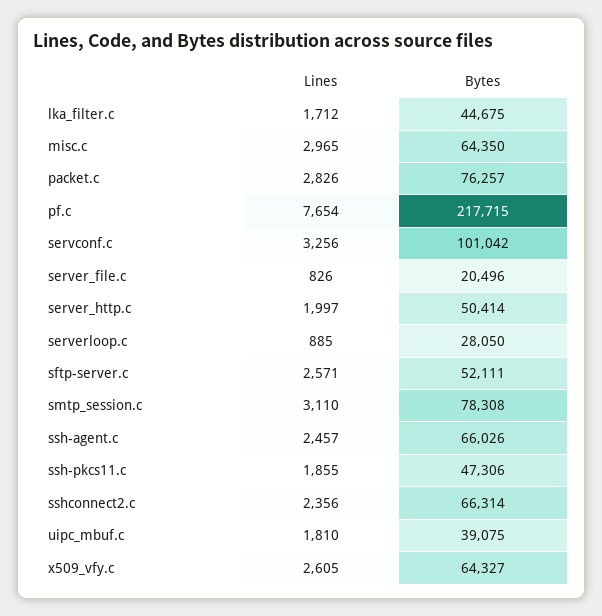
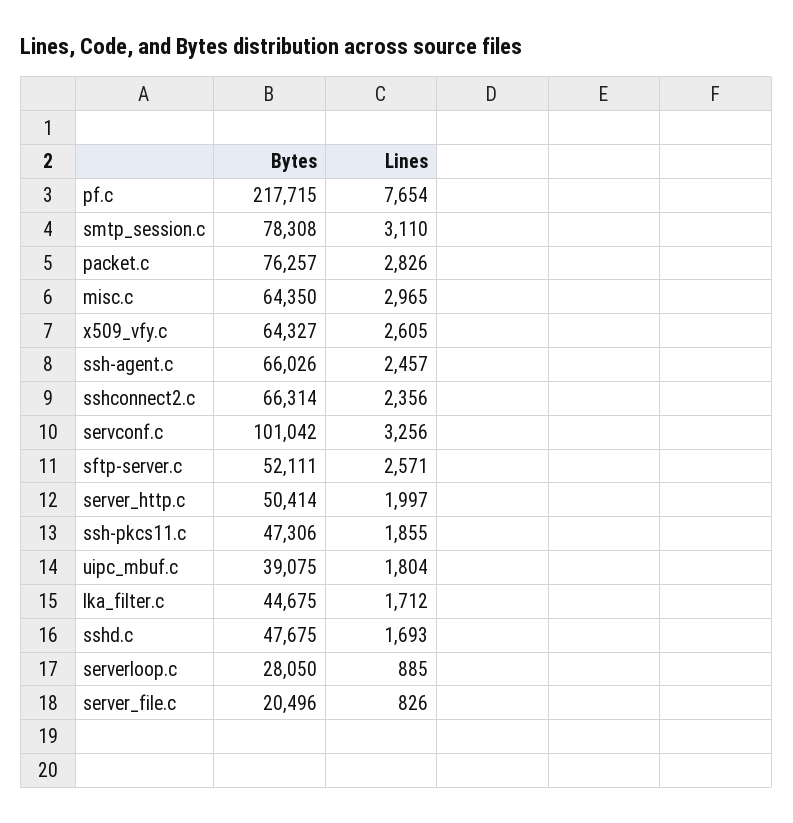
  {
    "Lines": {
      "lka_filter.c": 1712,
      "misc.c": 2965,
      "packet.c": 2826,
      "pf.c": 7654,
      "servconf.c": 3256,
      "server_file.c": 826,
      "server_http.c": 1997,
      "serverloop.c": 885,
      "sftp-server.c": 2571,
      "smtp_session.c": 3110,
      "ssh-agent.c": 2457,
      "ssh-pkcs11.c": 1855,
      "sshconnect2.c": 2356,
-     "uipc_mbuf.c": 1810,
+     "uipc_mbuf.c": 1804,
-     "x509_vfy.c": 2605
+     "x509_vfy.c": 2605,
+     "sshd.c": 1693
    },
    "Bytes": {
      "lka_filter.c": 44675,
      "misc.c": 64350,
      "packet.c": 76257,
      "pf.c": 217715,
      "servconf.c": 101042,
      "server_file.c": 20496,
      "server_http.c": 50414,
      "serverloop.c": 28050,
      "sftp-server.c": 52111,
      "smtp_session.c": 78308,
      "ssh-agent.c": 66026,
      "ssh-pkcs11.c": 47306,
      "sshconnect2.c": 66314,
      "uipc_mbuf.c": 39075,
-     "x509_vfy.c": 64327
+     "x509_vfy.c": 64327,
+     "sshd.c": 47675
    }
  }

